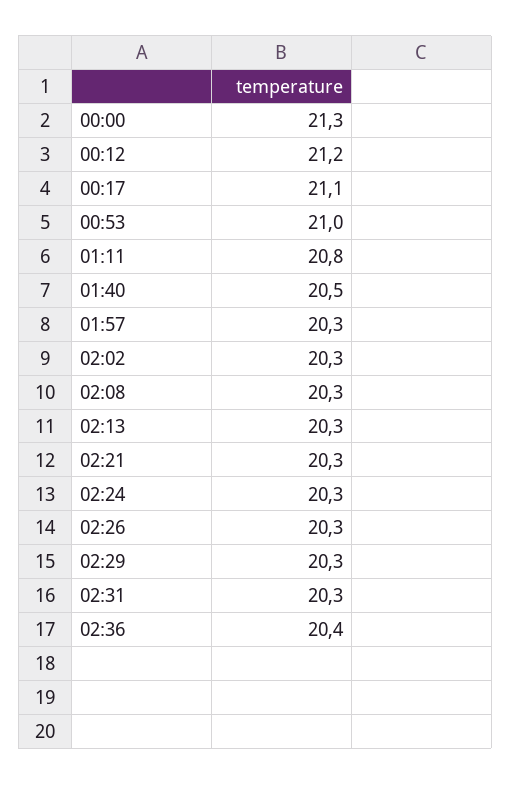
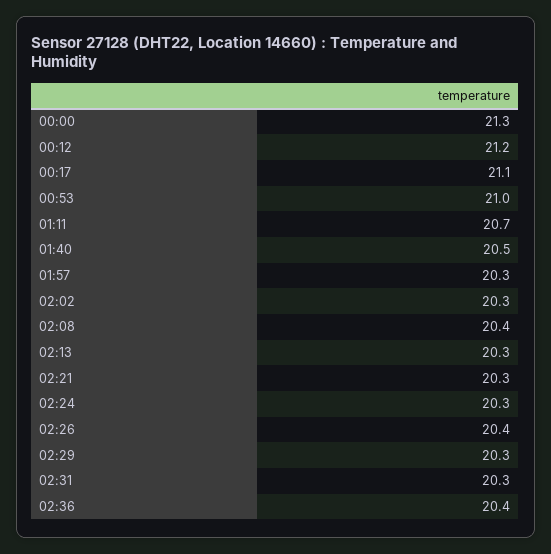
  {
    "00:00": 21.3,
    "00:12": 21.2,
    "00:17": 21.1,
    "00:53": 21,
-   "01:11": 20.8,
+   "01:11": 20.7,
    "01:40": 20.5,
    "01:57": 20.3,
    "02:02": 20.3,
-   "02:08": 20.3,
+   "02:08": 20.4,
    "02:13": 20.3,
    "02:21": 20.3,
    "02:24": 20.3,
-   "02:26": 20.3,
+   "02:26": 20.4,
    "02:29": 20.3,
    "02:31": 20.3,
    "02:36": 20.4
  }

